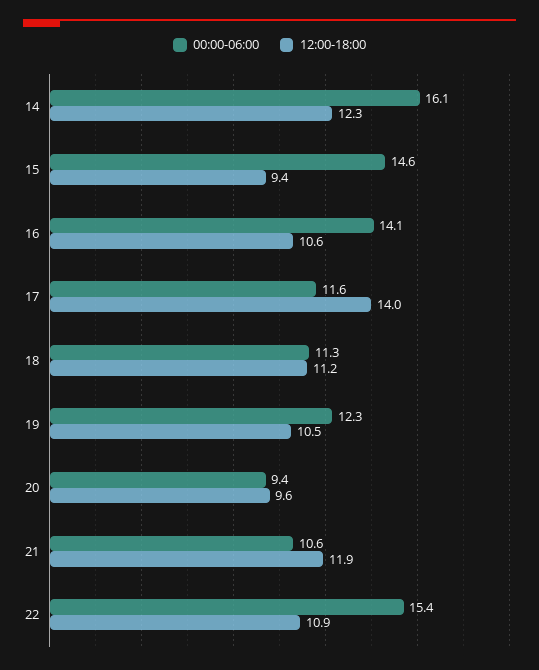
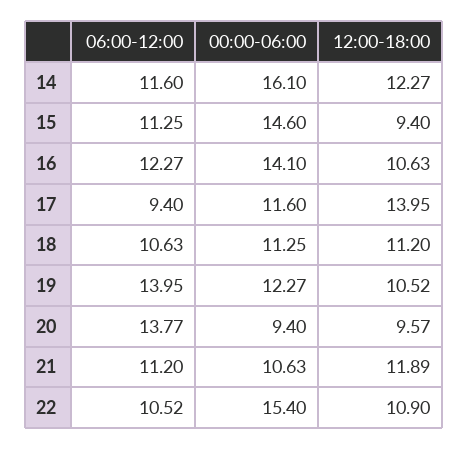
  {
    "00:00-06:00": {
      "14": 16.1,
      "15": 14.6,
      "16": 14.1,
      "17": 11.6,
      "18": 11.25,
      "19": 12.27,
      "20": 9.4,
      "21": 10.63,
      "22": 15.4
    },
    "12:00-18:00": {
      "14": 12.27,
      "15": 9.4,
      "16": 10.63,
      "17": 13.95,
      "18": 11.2,
      "19": 10.52,
      "20": 9.57,
      "21": 11.89,
      "22": 10.9
-   }
+   },
+   "06:00-12:00": {
+     "14": 11.6,
+     "15": 11.25,
+     "16": 12.27,
+     "17": 9.4,
+     "18": 10.63,
+     "19": 13.95,
+     "20": 13.77,
+     "21": 11.2,
+     "22": 10.52
+   }
  }

